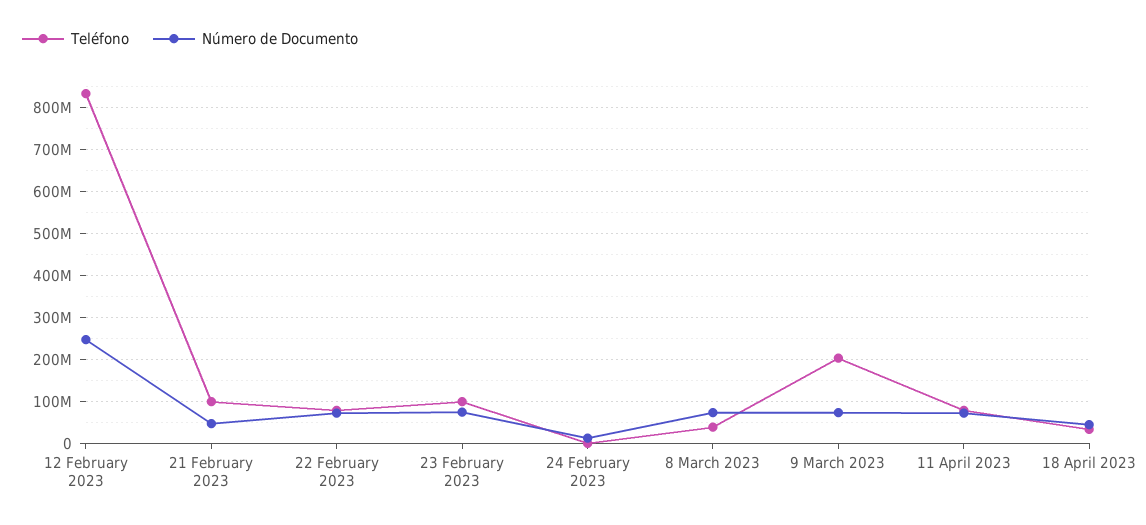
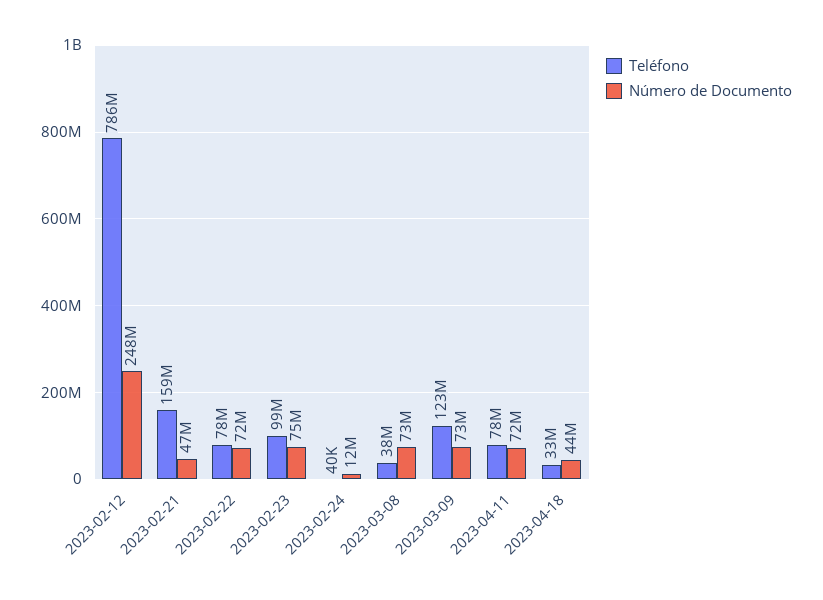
  {
    "Teléfono": {
-     "12 February 2023": 840000000,
+     "12 February 2023": 786000000,
-     "21 February 2023": 100000000,
+     "21 February 2023": 159000000,
      "22 February 2023": 78000000,
      "23 February 2023": 99000000,
      "24 February 2023": 40000,
      "8 March 2023": 38000000,
-     "9 March 2023": 200000000,
+     "9 March 2023": 123000000,
      "11 April 2023": 78000000,
      "18 April 2023": 33000000
    },
    "Número de Documento": {
      "12 February 2023": 248000000,
      "21 February 2023": 47000000,
      "22 February 2023": 72000000,
      "23 February 2023": 75000000,
      "24 February 2023": 12000000,
      "8 March 2023": 73000000,
      "9 March 2023": 73000000,
      "11 April 2023": 72000000,
      "18 April 2023": 44000000
    }
  }

